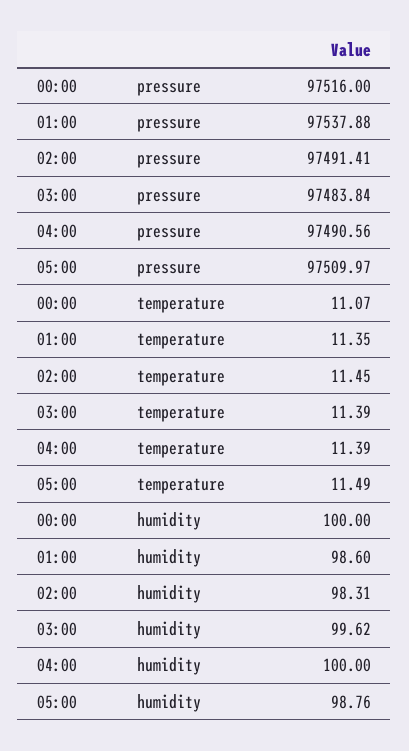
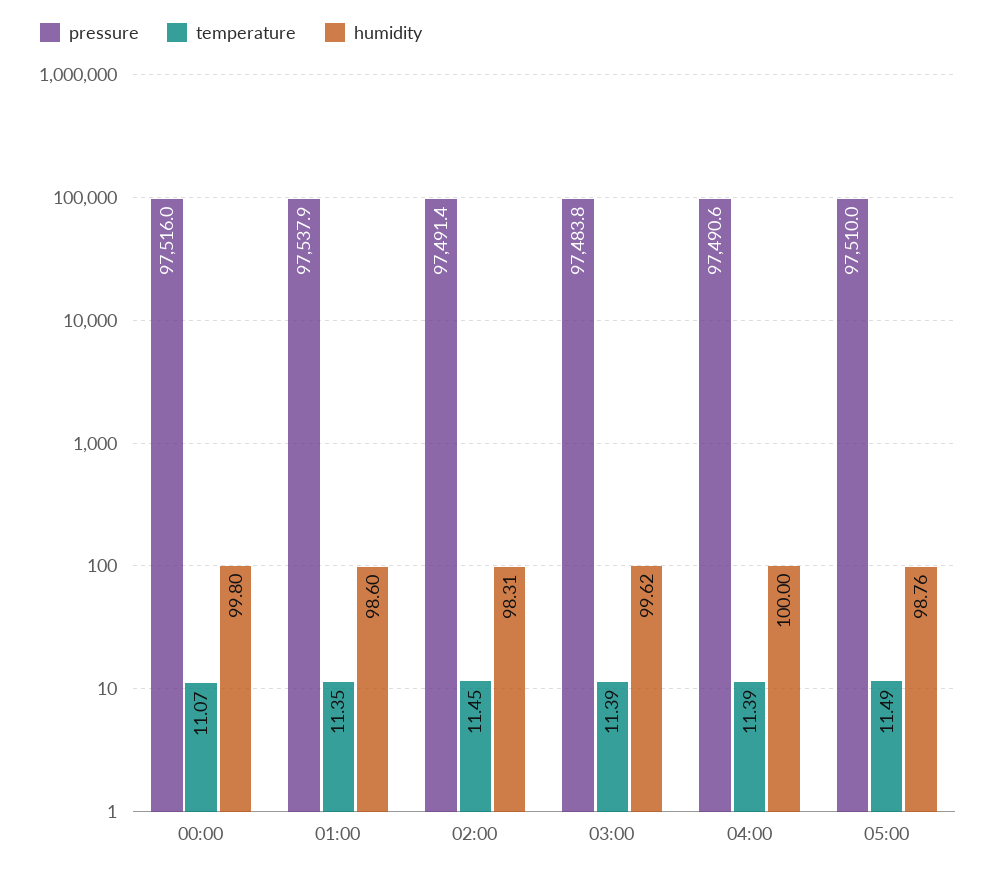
  {
    "pressure": {
      "00:00": 97516,
      "01:00": 97537.88,
      "02:00": 97491.41,
      "03:00": 97483.84,
      "04:00": 97490.56,
      "05:00": 97509.97
    },
    "temperature": {
      "00:00": 11.07,
      "01:00": 11.35,
      "02:00": 11.45,
      "03:00": 11.39,
      "04:00": 11.39,
      "05:00": 11.49
    },
    "humidity": {
-     "00:00": 100,
+     "00:00": 99.8,
      "01:00": 98.6,
      "02:00": 98.31,
      "03:00": 99.62,
      "04:00": 100,
      "05:00": 98.76
    }
  }

